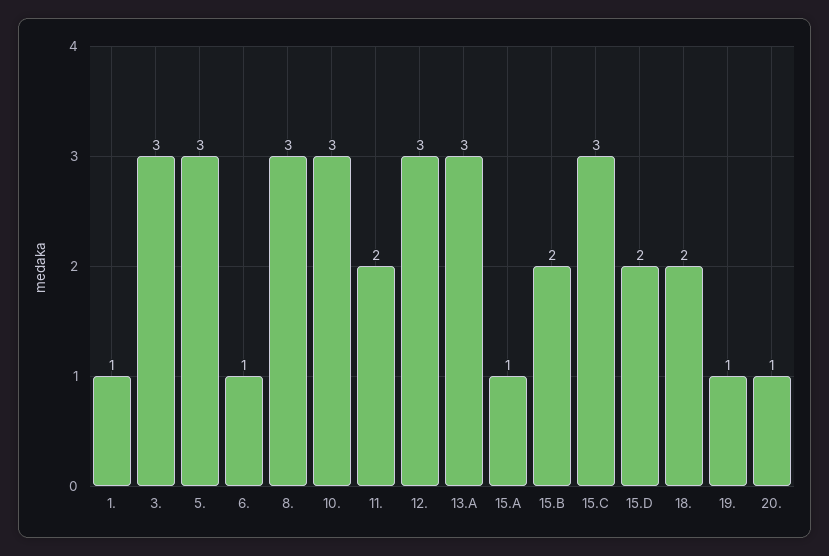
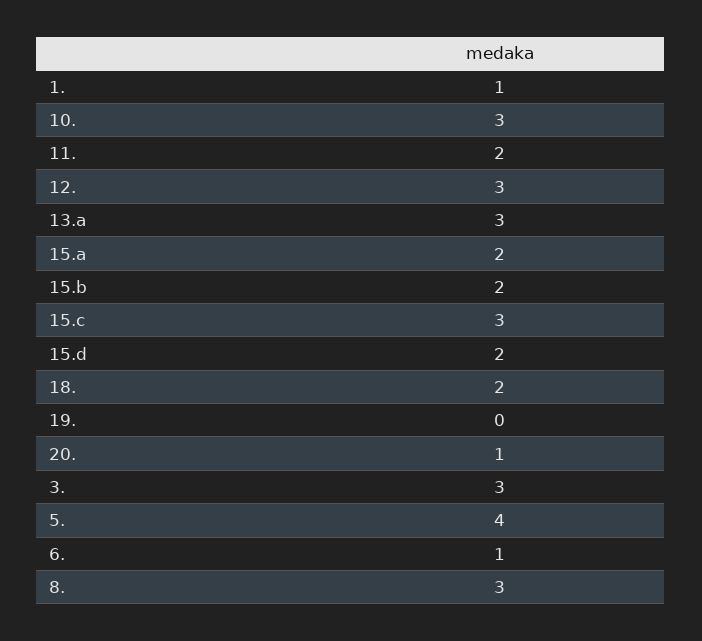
  {
    "1.": 1,
    "3.": 3,
-   "5.": 3,
+   "5.": 4,
    "6.": 1,
    "8.": 3,
    "10.": 3,
    "11.": 2,
    "12.": 3,
    "13.A": 3,
-   "15.A": 1,
+   "15.A": 2,
    "15.B": 2,
    "15.C": 3,
    "15.D": 2,
    "18.": 2,
-   "19.": 1,
+   "19.": 0,
    "20.": 1
  }

